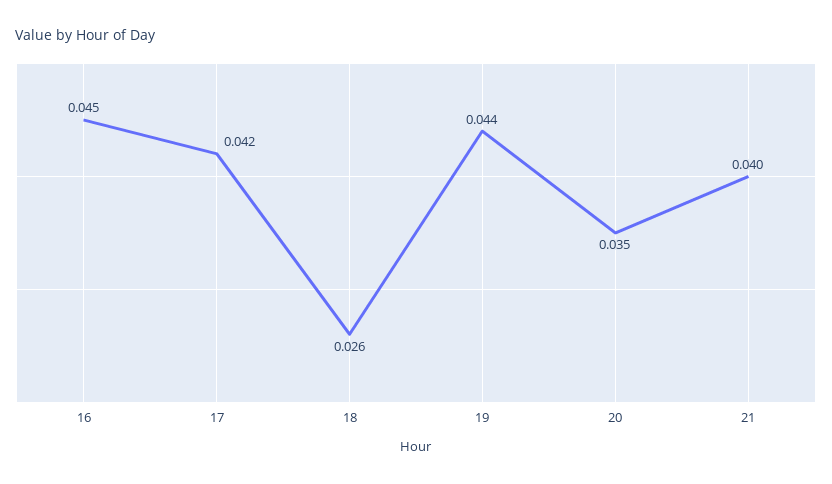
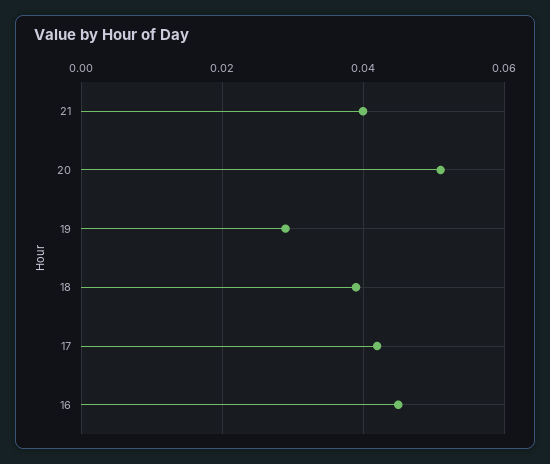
  {
    "16": 0.045,
    "17": 0.042,
-   "18": 0.026,
+   "18": 0.04,
-   "19": 0.044,
+   "19": 0.03,
-   "20": 0.035,
+   "20": 0.05,
    "21": 0.04
  }

